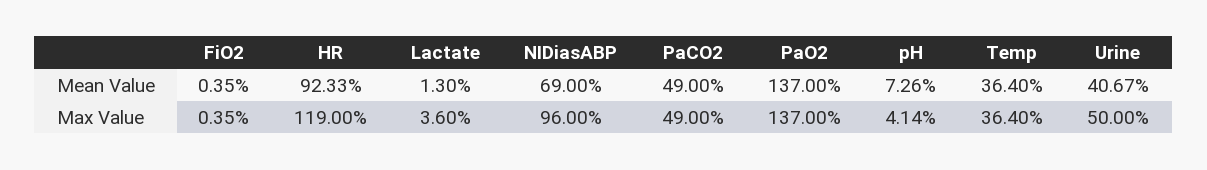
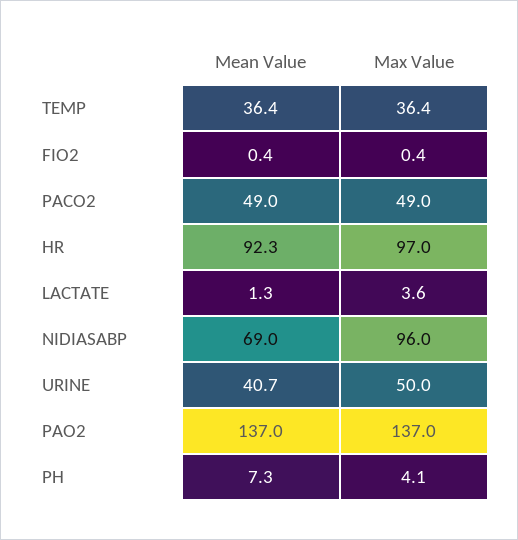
  {
    "FiO2": {
      "Mean Value": 0.35,
      "Max Value": 0.35
    },
    "HR": {
      "Mean Value": 92.33,
-     "Max Value": 119
+     "Max Value": 97
    },
    "Lactate": {
      "Mean Value": 1.3,
      "Max Value": 3.6
    },
    "NIDiasABP": {
      "Mean Value": 69,
      "Max Value": 96
    },
    "PaCO2": {
      "Mean Value": 49,
      "Max Value": 49
    },
    "PaO2": {
      "Mean Value": 137,
      "Max Value": 137
    },
    "pH": {
      "Mean Value": 7.26,
      "Max Value": 4.14
    },
    "Temp": {
      "Mean Value": 36.4,
      "Max Value": 36.4
    },
    "Urine": {
      "Mean Value": 40.67,
      "Max Value": 50
    }
  }

